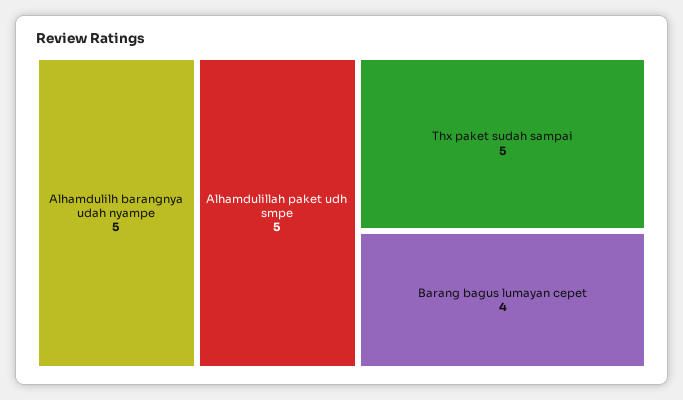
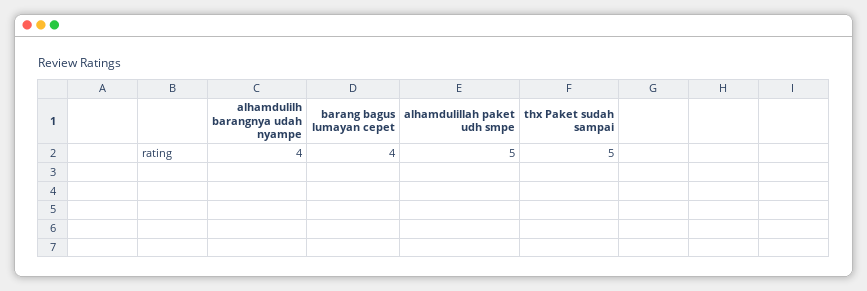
  {
-   "Alhamdulilh barangnya udah nyampe": 5,
+   "Alhamdulilh barangnya udah nyampe": 4,
    "Alhamdulillah paket udh smpe": 5,
    "Thx paket sudah sampai": 5,
    "Barang bagus lumayan cepet": 4
  }

